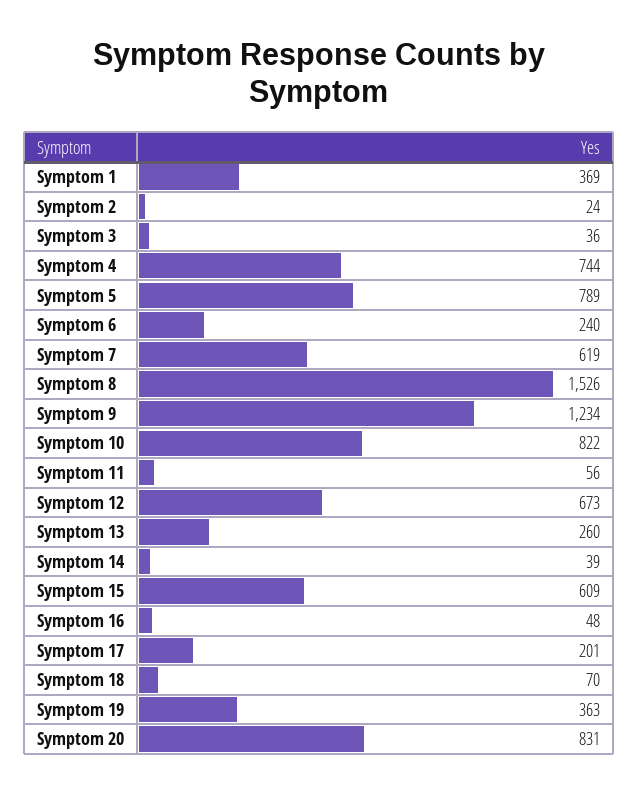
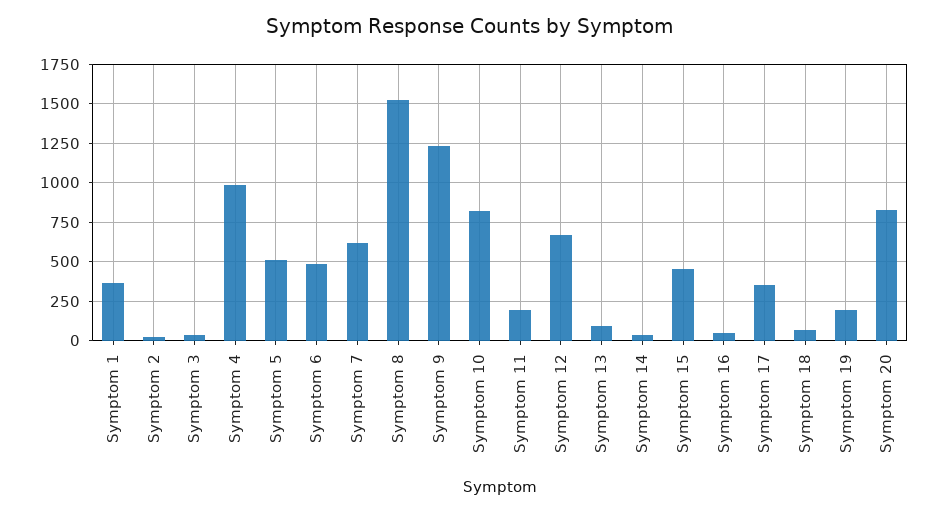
  {
    "Symptom 1": 369,
    "Symptom 2": 24,
    "Symptom 3": 36,
-   "Symptom 4": 744,
+   "Symptom 4": 1000,
-   "Symptom 5": 789,
+   "Symptom 5": 500,
-   "Symptom 6": 240,
+   "Symptom 6": 500,
    "Symptom 7": 619,
    "Symptom 8": 1526,
    "Symptom 9": 1234,
    "Symptom 10": 822,
-   "Symptom 11": 56,
+   "Symptom 11": 200,
    "Symptom 12": 673,
-   "Symptom 13": 260,
+   "Symptom 13": 100,
    "Symptom 14": 39,
-   "Symptom 15": 609,
+   "Symptom 15": 450,
    "Symptom 16": 48,
-   "Symptom 17": 201,
+   "Symptom 17": 350,
    "Symptom 18": 70,
-   "Symptom 19": 363,
+   "Symptom 19": 200,
    "Symptom 20": 831
  }

